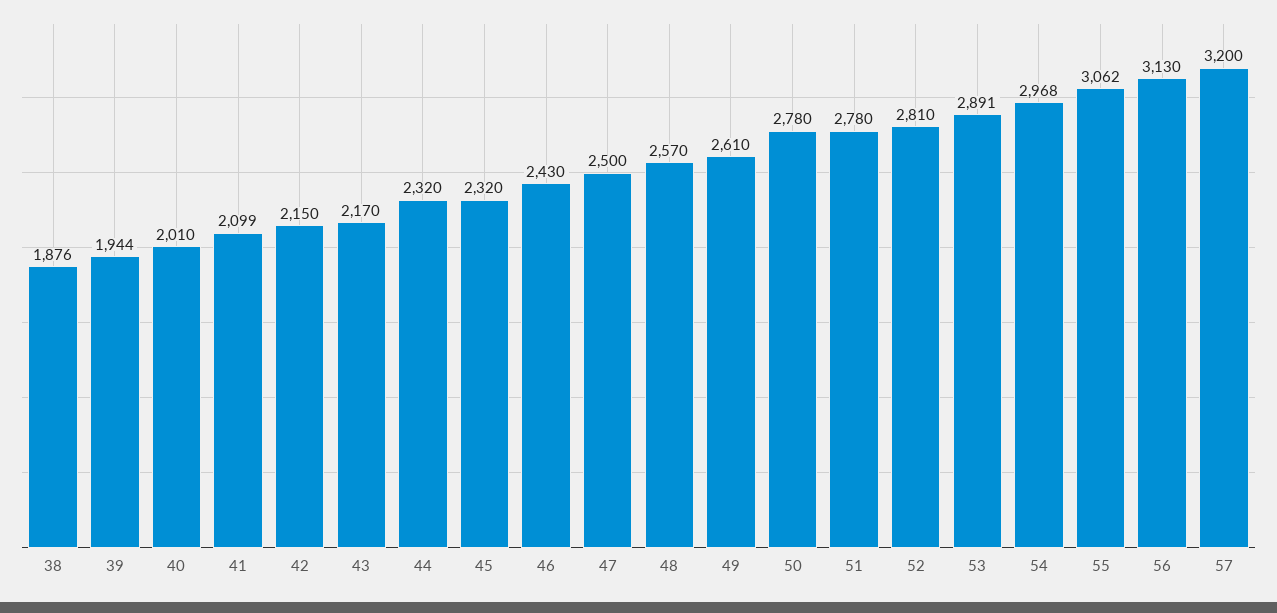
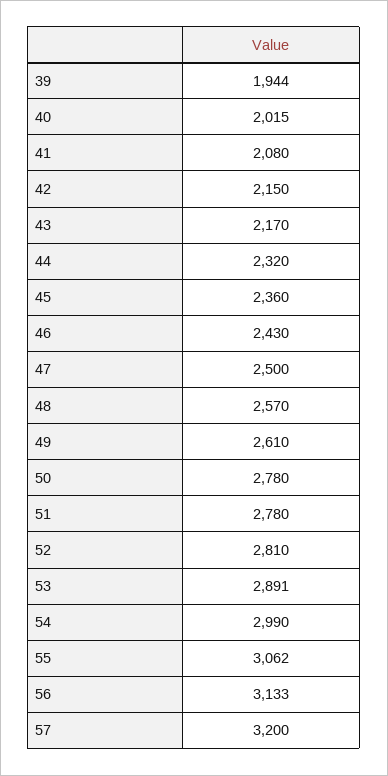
  {
-   "38": 1876,
    "39": 1944,
-   "40": 2010,
+   "40": 2015,
-   "41": 2099,
+   "41": 2080,
    "42": 2150,
    "43": 2170,
    "44": 2320,
-   "45": 2320,
+   "45": 2360,
    "46": 2430,
    "47": 2500,
    "48": 2570,
    "49": 2610,
    "50": 2780,
    "51": 2780,
    "52": 2810,
    "53": 2891,
-   "54": 2968,
+   "54": 2990,
    "55": 3062,
-   "56": 3130,
+   "56": 3133,
    "57": 3200
  }

